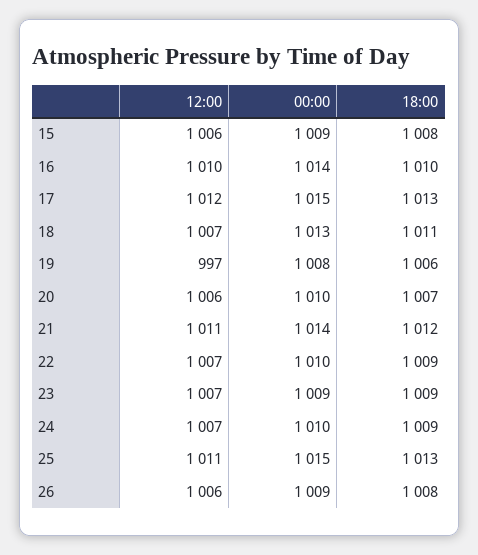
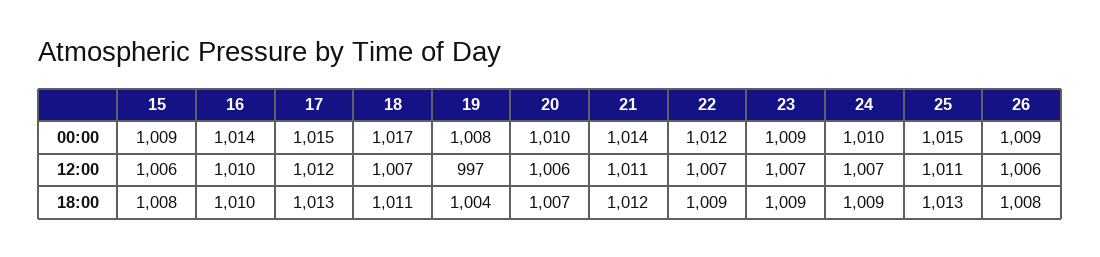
  {
    "12:00": {
      "15": 1006,
      "16": 1010,
      "17": 1012,
      "18": 1007,
      "19": 997,
      "20": 1006,
      "21": 1011,
      "22": 1007,
      "23": 1007,
      "24": 1007,
      "25": 1011,
      "26": 1006
    },
    "00:00": {
      "15": 1009,
      "16": 1014,
      "17": 1015,
-     "18": 1013,
+     "18": 1017,
      "19": 1008,
      "20": 1010,
      "21": 1014,
-     "22": 1010,
+     "22": 1012,
      "23": 1009,
      "24": 1010,
      "25": 1015,
      "26": 1009
    },
    "18:00": {
      "15": 1008,
      "16": 1010,
      "17": 1013,
      "18": 1011,
-     "19": 1006,
+     "19": 1004,
      "20": 1007,
      "21": 1012,
      "22": 1009,
      "23": 1009,
      "24": 1009,
      "25": 1013,
      "26": 1008
    }
  }

